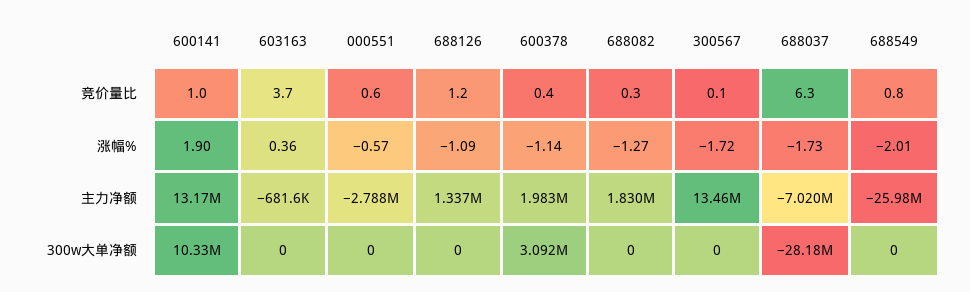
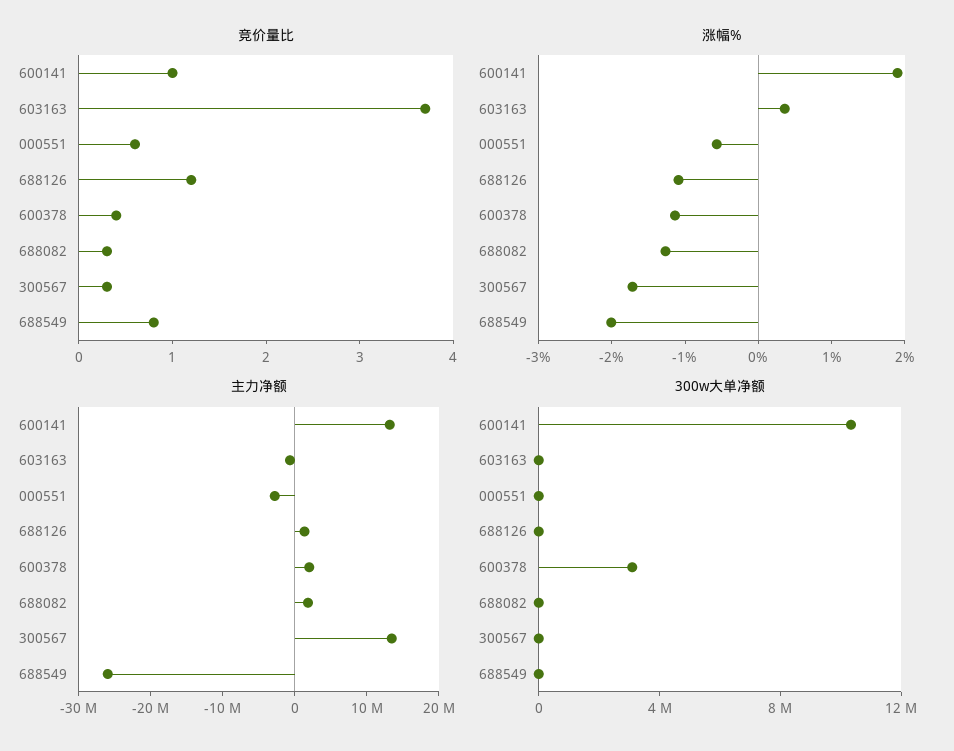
  {
    "竞价量比": {
      "600141": 1,
      "603163": 3.7,
      "000551": 0.6,
      "688126": 1.2,
      "600378": 0.4,
      "688082": 0.3,
-     "300567": 0.1,
+     "300567": 0.3,
-     "688037": 6.3,
      "688549": 0.8
    },
    "涨幅%": {
      "600141": 1.9,
      "603163": 0.36,
      "000551": -0.57,
      "688126": -1.09,
      "600378": -1.14,
      "688082": -1.27,
      "300567": -1.72,
-     "688037": -1.73,
      "688549": -2.01
    },
    "主力净额": {
      "600141": 13170000,
      "603163": -681600,
      "000551": -2788000,
      "688126": 1337000,
      "600378": 1983000,
      "688082": 1830000,
      "300567": 13460000,
-     "688037": -7020000,
      "688549": -25980000
    },
    "300w大单净额": {
      "600141": 10330000,
      "603163": 0,
      "000551": 0,
      "688126": 0,
      "600378": 3092000,
      "688082": 0,
      "300567": 0,
-     "688037": -28180000,
      "688549": 0
    }
  }

